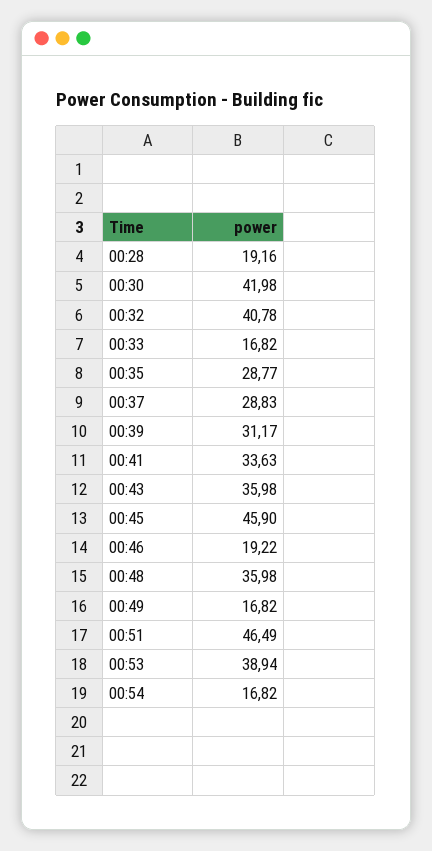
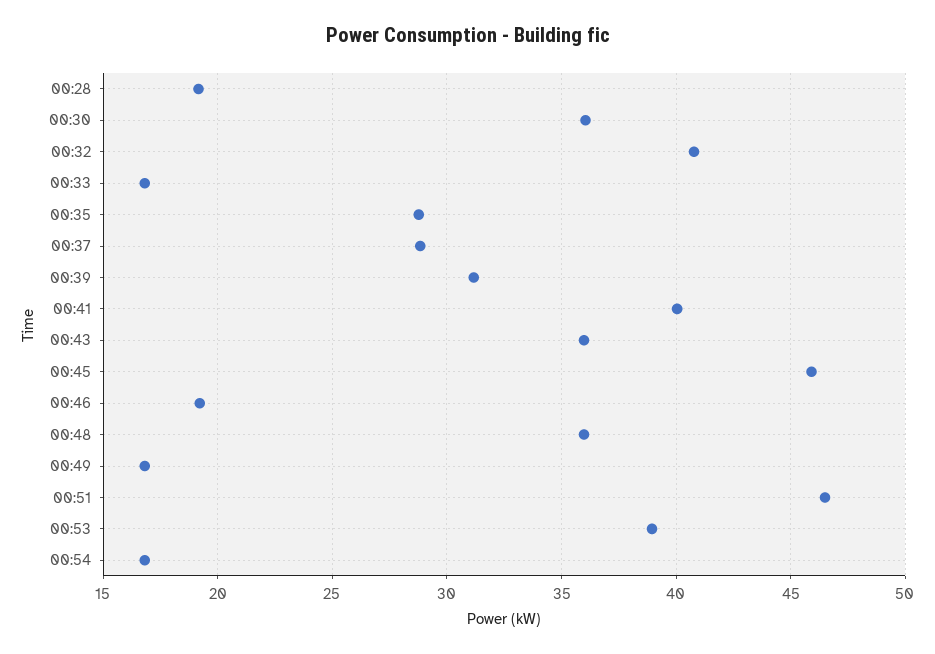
  {
    "00:28": 19.16,
-   "00:30": 41.98,
+   "00:30": 36,
    "00:32": 40.78,
    "00:33": 16.82,
    "00:35": 28.77,
    "00:37": 28.83,
    "00:39": 31.17,
-   "00:41": 33.63,
+   "00:41": 40,
    "00:43": 35.98,
    "00:45": 45.9,
    "00:46": 19.22,
    "00:48": 35.98,
    "00:49": 16.82,
    "00:51": 46.49,
    "00:53": 38.94,
    "00:54": 16.82
  }

